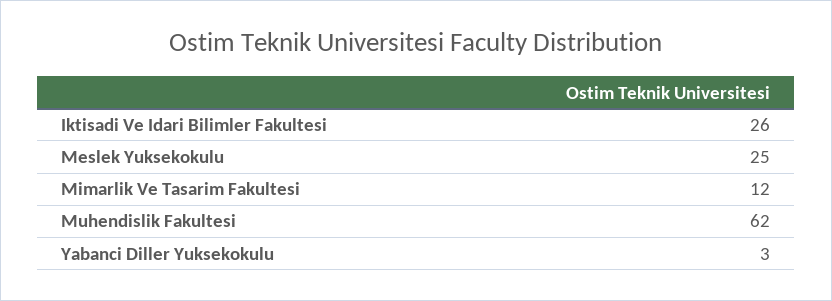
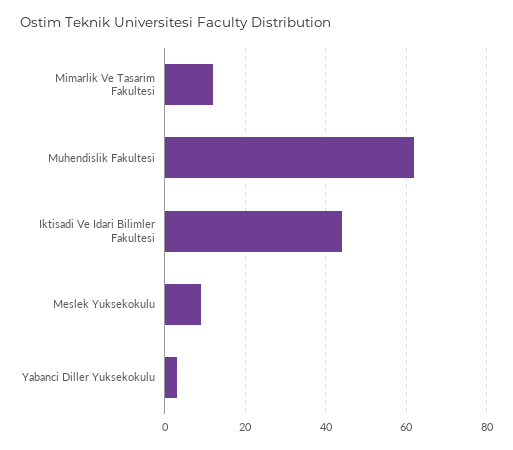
  {
-   "Iktisadi Ve Idari Bilimler Fakultesi": 26,
+   "Iktisadi Ve Idari Bilimler Fakultesi": 45,
-   "Meslek Yuksekokulu": 25,
+   "Meslek Yuksekokulu": 10,
    "Mimarlik Ve Tasarim Fakultesi": 12,
    "Muhendislik Fakultesi": 62,
    "Yabanci Diller Yuksekokulu": 3
  }

